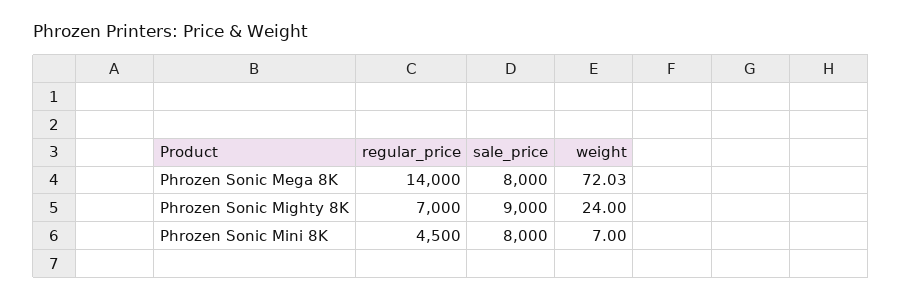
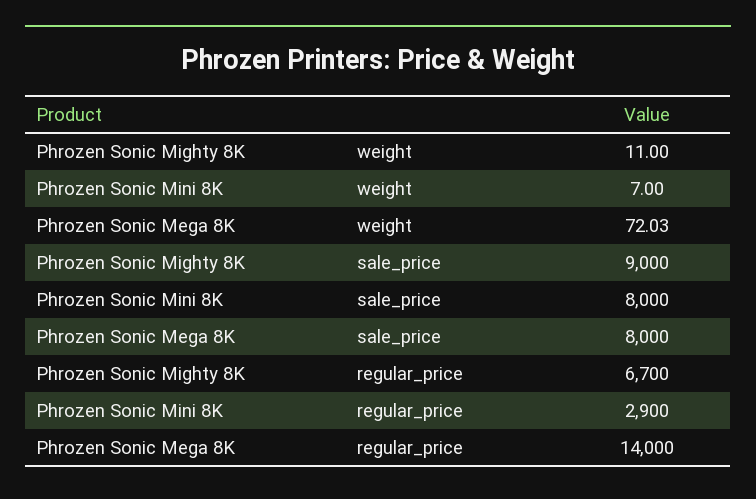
  {
    "regular_price": {
      "Phrozen Sonic Mega 8K": 14000,
-     "Phrozen Sonic Mighty 8K": 7000,
+     "Phrozen Sonic Mighty 8K": 6700,
-     "Phrozen Sonic Mini 8K": 4500
+     "Phrozen Sonic Mini 8K": 2900
    },
    "sale_price": {
      "Phrozen Sonic Mega 8K": 8000,
      "Phrozen Sonic Mighty 8K": 9000,
      "Phrozen Sonic Mini 8K": 8000
    },
    "weight": {
      "Phrozen Sonic Mega 8K": 72.03,
-     "Phrozen Sonic Mighty 8K": 24,
+     "Phrozen Sonic Mighty 8K": 11,
      "Phrozen Sonic Mini 8K": 7
    }
  }

